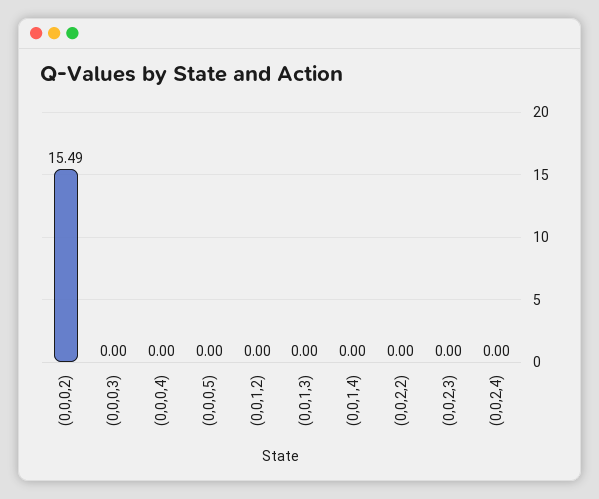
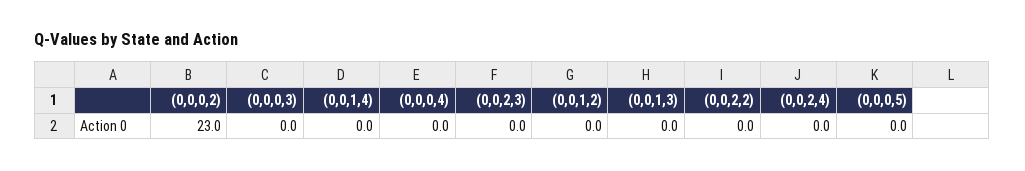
  {
-   "(0,0,0,2)": 15.49,
+   "(0,0,0,2)": 23,
    "(0,0,0,3)": 0,
    "(0,0,0,4)": 0,
    "(0,0,0,5)": 0,
    "(0,0,1,2)": 0,
    "(0,0,1,3)": 0,
    "(0,0,1,4)": 0,
    "(0,0,2,2)": 0,
    "(0,0,2,3)": 0,
    "(0,0,2,4)": 0
  }

